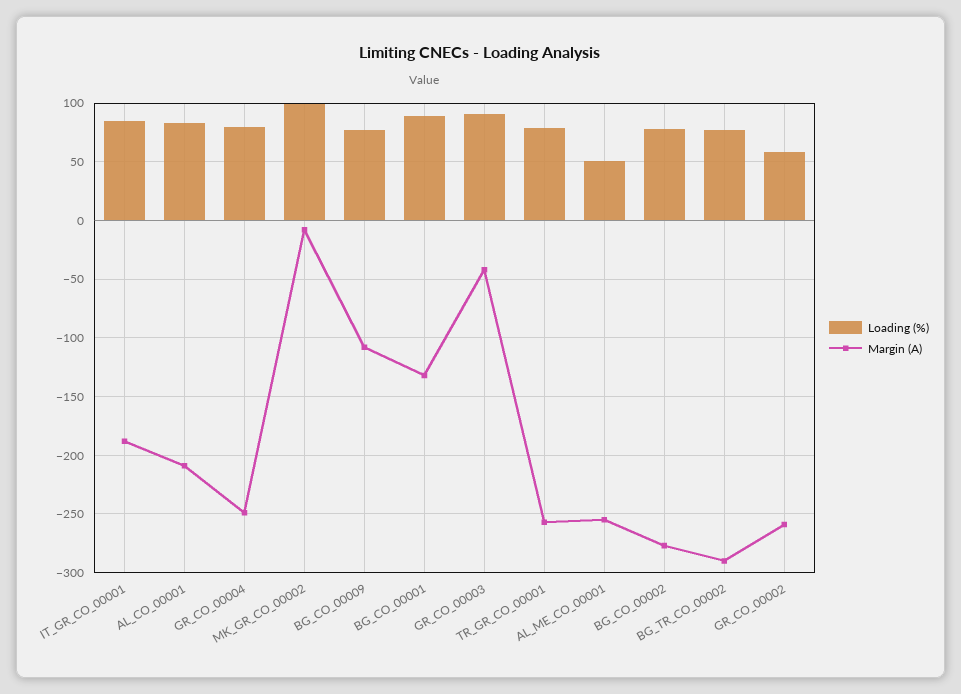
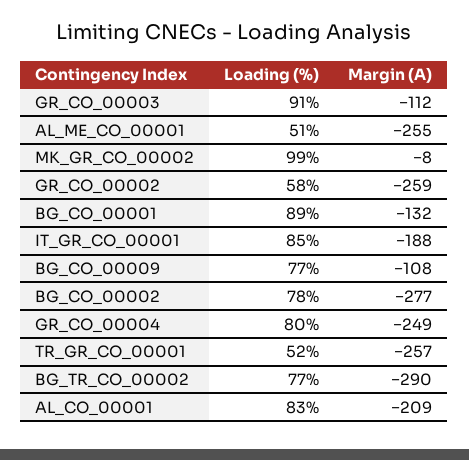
  {
    "Loading (%)": {
      "IT_GR_CO_00001": 85,
      "AL_CO_00001": 83,
      "GR_CO_00004": 80,
      "MK_GR_CO_00002": 99,
      "BG_CO_00009": 77,
      "BG_CO_00001": 89,
      "GR_CO_00003": 91,
-     "TR_GR_CO_00001": 80,
+     "TR_GR_CO_00001": 52,
      "AL_ME_CO_00001": 51,
      "BG_CO_00002": 78,
      "BG_TR_CO_00002": 77,
      "GR_CO_00002": 58
    },
    "Margin (A)": {
      "IT_GR_CO_00001": -188,
      "AL_CO_00001": -209,
      "GR_CO_00004": -249,
      "MK_GR_CO_00002": -8,
      "BG_CO_00009": -108,
      "BG_CO_00001": -132,
-     "GR_CO_00003": -40,
+     "GR_CO_00003": -112,
      "TR_GR_CO_00001": -257,
      "AL_ME_CO_00001": -255,
      "BG_CO_00002": -277,
      "BG_TR_CO_00002": -290,
      "GR_CO_00002": -259
    }
  }

